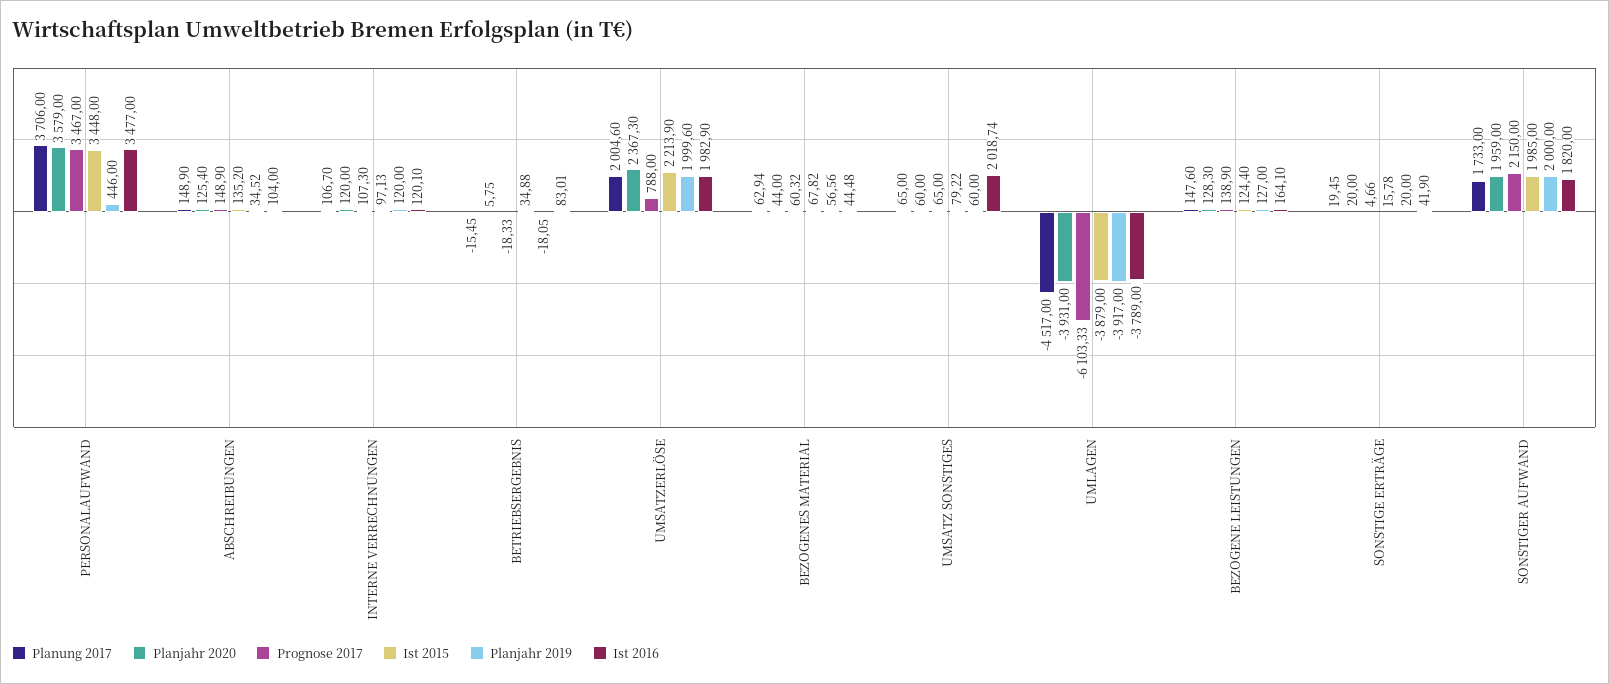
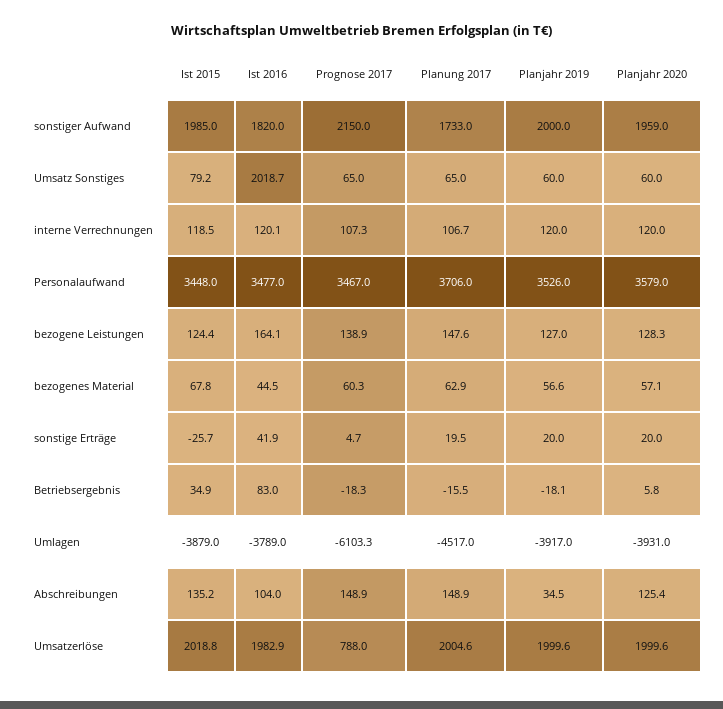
  {
    "Planung 2017": {
      "PERSONALAUFWAND": 3706,
      "ABSCHREIBUNGEN": 148.9,
      "INTERNE VERRECHNUNGEN": 106.7,
      "BETRIEBSERGEBNIS": -15.45,
      "UMSATZERLÖSE": 2004.6,
      "BEZOGENES MATERIAL": 62.94,
      "UMSATZ SONSTIGES": 65,
      "UMLAGEN": -4517,
      "BEZOGENE LEISTUNGEN": 147.6,
      "SONSTIGE ERTRÄGE": 19.45,
      "SONSTIGER AUFWAND": 1733
    },
    "Planjahr 2020": {
      "PERSONALAUFWAND": 3579,
      "ABSCHREIBUNGEN": 125.4,
      "INTERNE VERRECHNUNGEN": 120,
      "BETRIEBSERGEBNIS": 5.75,
-     "UMSATZERLÖSE": 2367.3,
+     "UMSATZERLÖSE": 1999.6,
-     "BEZOGENES MATERIAL": 44,
+     "BEZOGENES MATERIAL": 57.1,
      "UMSATZ SONSTIGES": 60,
      "UMLAGEN": -3931,
      "BEZOGENE LEISTUNGEN": 128.3,
      "SONSTIGE ERTRÄGE": 20,
      "SONSTIGER AUFWAND": 1959
    },
    "Prognose 2017": {
      "PERSONALAUFWAND": 3467,
      "ABSCHREIBUNGEN": 148.9,
      "INTERNE VERRECHNUNGEN": 107.3,
      "BETRIEBSERGEBNIS": -18.33,
      "UMSATZERLÖSE": 788,
      "BEZOGENES MATERIAL": 60.32,
      "UMSATZ SONSTIGES": 65,
      "UMLAGEN": -6103.33,
      "BEZOGENE LEISTUNGEN": 138.9,
      "SONSTIGE ERTRÄGE": 4.66,
      "SONSTIGER AUFWAND": 2150
    },
    "Ist 2015": {
      "PERSONALAUFWAND": 3448,
      "ABSCHREIBUNGEN": 135.2,
-     "INTERNE VERRECHNUNGEN": 97.13,
+     "INTERNE VERRECHNUNGEN": 118.5,
      "BETRIEBSERGEBNIS": 34.88,
-     "UMSATZERLÖSE": 2213.9,
+     "UMSATZERLÖSE": 2018.8,
      "BEZOGENES MATERIAL": 67.82,
      "UMSATZ SONSTIGES": 79.22,
      "UMLAGEN": -3879,
      "BEZOGENE LEISTUNGEN": 124.4,
-     "SONSTIGE ERTRÄGE": 15.78,
+     "SONSTIGE ERTRÄGE": -25.7,
      "SONSTIGER AUFWAND": 1985
    },
    "Planjahr 2019": {
-     "PERSONALAUFWAND": 446,
+     "PERSONALAUFWAND": 3526,
      "ABSCHREIBUNGEN": 34.52,
      "INTERNE VERRECHNUNGEN": 120,
      "BETRIEBSERGEBNIS": -18.05,
      "UMSATZERLÖSE": 1999.6,
      "BEZOGENES MATERIAL": 56.56,
      "UMSATZ SONSTIGES": 60,
      "UMLAGEN": -3917,
      "BEZOGENE LEISTUNGEN": 127,
      "SONSTIGE ERTRÄGE": 20,
      "SONSTIGER AUFWAND": 2000
    },
    "Ist 2016": {
      "PERSONALAUFWAND": 3477,
      "ABSCHREIBUNGEN": 104,
      "INTERNE VERRECHNUNGEN": 120.1,
      "BETRIEBSERGEBNIS": 83.01,
      "UMSATZERLÖSE": 1982.9,
      "BEZOGENES MATERIAL": 44.48,
      "UMSATZ SONSTIGES": 2018.74,
      "UMLAGEN": -3789,
      "BEZOGENE LEISTUNGEN": 164.1,
      "SONSTIGE ERTRÄGE": 41.9,
      "SONSTIGER AUFWAND": 1820
    }
  }

